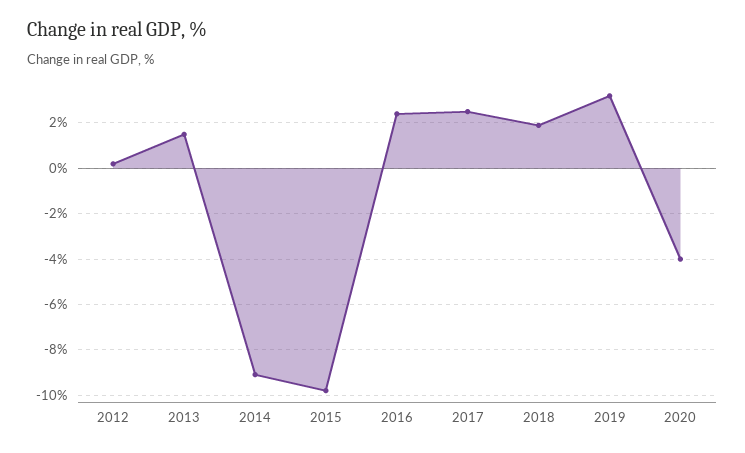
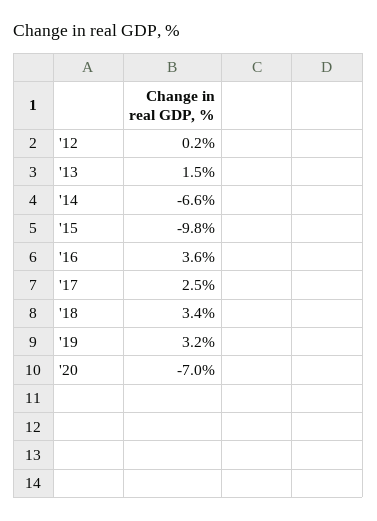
  {
    "2012": 0.2,
    "2013": 1.5,
-   "2014": -9,
+   "2014": -6.6,
    "2015": -9.8,
-   "2016": 2.5,
+   "2016": 3.6,
    "2017": 2.5,
-   "2018": 2,
+   "2018": 3.4,
    "2019": 3.2,
-   "2020": -4
+   "2020": -7
  }

